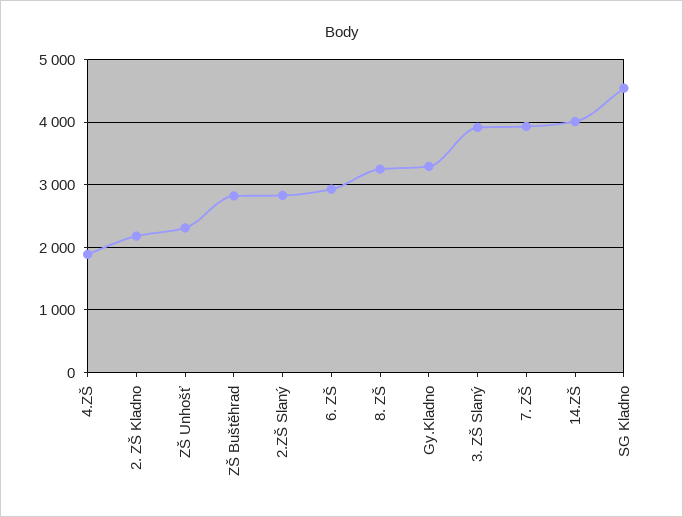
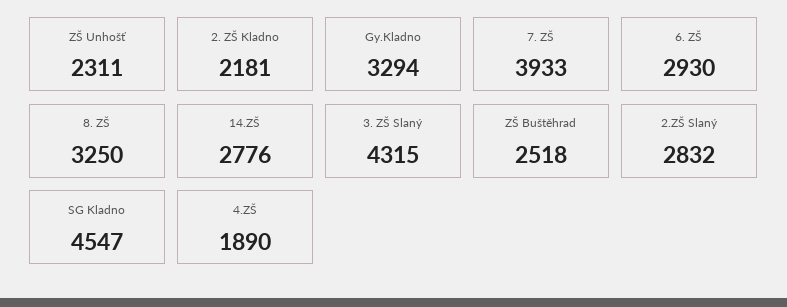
  {
    "4.ZŠ": 1890,
    "2. ZŠ Kladno": 2181,
    "ZŠ Unhošť": 2311,
-   "ZŠ Buštěhrad": 2800,
+   "ZŠ Buštěhrad": 2518,
    "2.ZŠ Slaný": 2832,
    "6. ZŠ": 2930,
    "8. ZŠ": 3250,
    "Gy.Kladno": 3294,
-   "3. ZŠ Slaný": 3900,
+   "3. ZŠ Slaný": 4315,
    "7. ZŠ": 3933,
-   "14.ZŠ": 4000,
+   "14.ZŠ": 2776,
    "SG Kladno": 4547
  }

